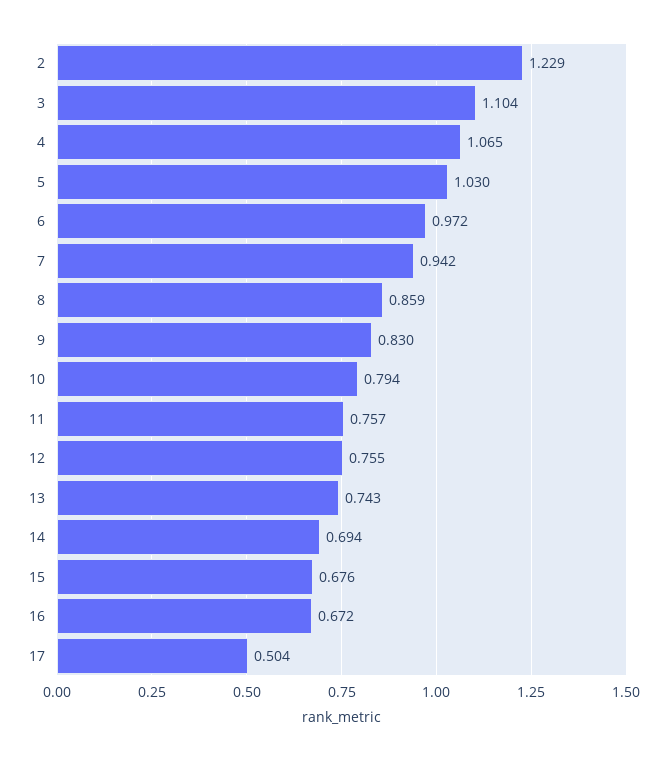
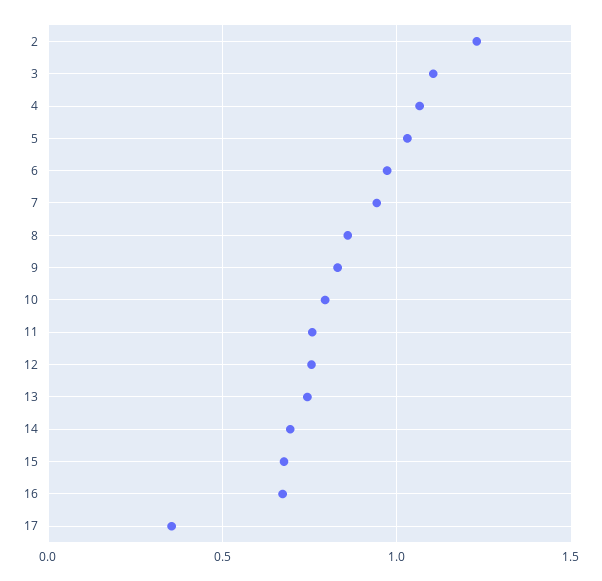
  {
    "2": 1.229,
    "3": 1.104,
    "4": 1.065,
    "5": 1.03,
    "6": 0.972,
    "7": 0.942,
    "8": 0.859,
    "9": 0.83,
    "10": 0.794,
    "11": 0.757,
    "12": 0.755,
    "13": 0.743,
    "14": 0.694,
    "15": 0.676,
    "16": 0.672,
-   "17": 0.504
+   "17": 0.35
  }

